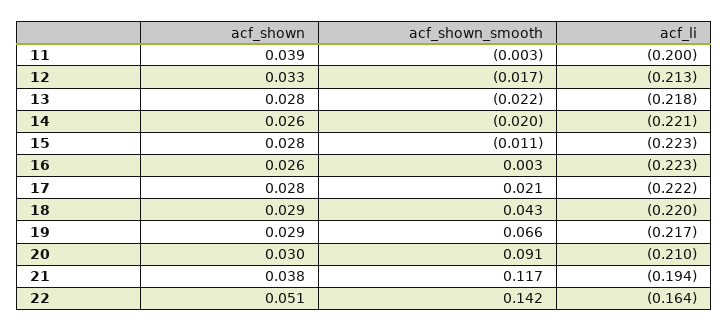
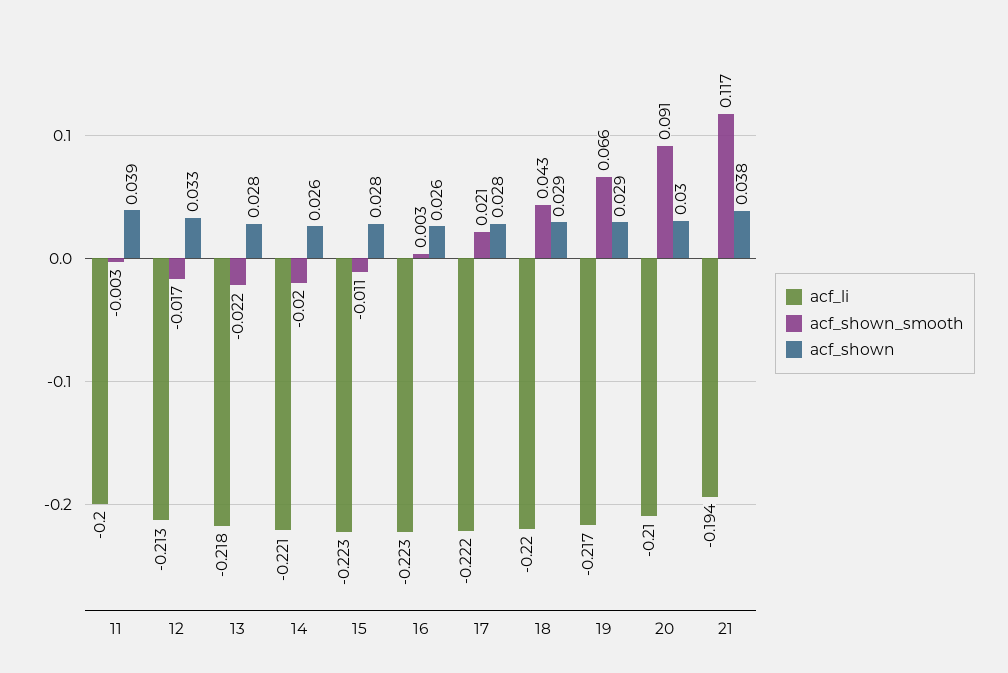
  {
    "acf_shown": {
      "11": 0.039,
      "12": 0.033,
      "13": 0.028,
      "14": 0.026,
      "15": 0.028,
      "16": 0.026,
      "17": 0.028,
      "18": 0.029,
      "19": 0.029,
      "20": 0.03,
-     "21": 0.038,
+     "21": 0.038
-     "22": 0.051
    },
    "acf_shown_smooth": {
      "11": -0.003,
      "12": -0.017,
      "13": -0.022,
      "14": -0.02,
      "15": -0.011,
      "16": 0.003,
      "17": 0.021,
      "18": 0.043,
      "19": 0.066,
      "20": 0.091,
-     "21": 0.117,
+     "21": 0.117
-     "22": 0.142
    },
    "acf_li": {
      "11": -0.2,
      "12": -0.213,
      "13": -0.218,
      "14": -0.221,
      "15": -0.223,
      "16": -0.223,
      "17": -0.222,
      "18": -0.22,
      "19": -0.217,
      "20": -0.21,
-     "21": -0.194,
+     "21": -0.194
-     "22": -0.164
    }
  }

